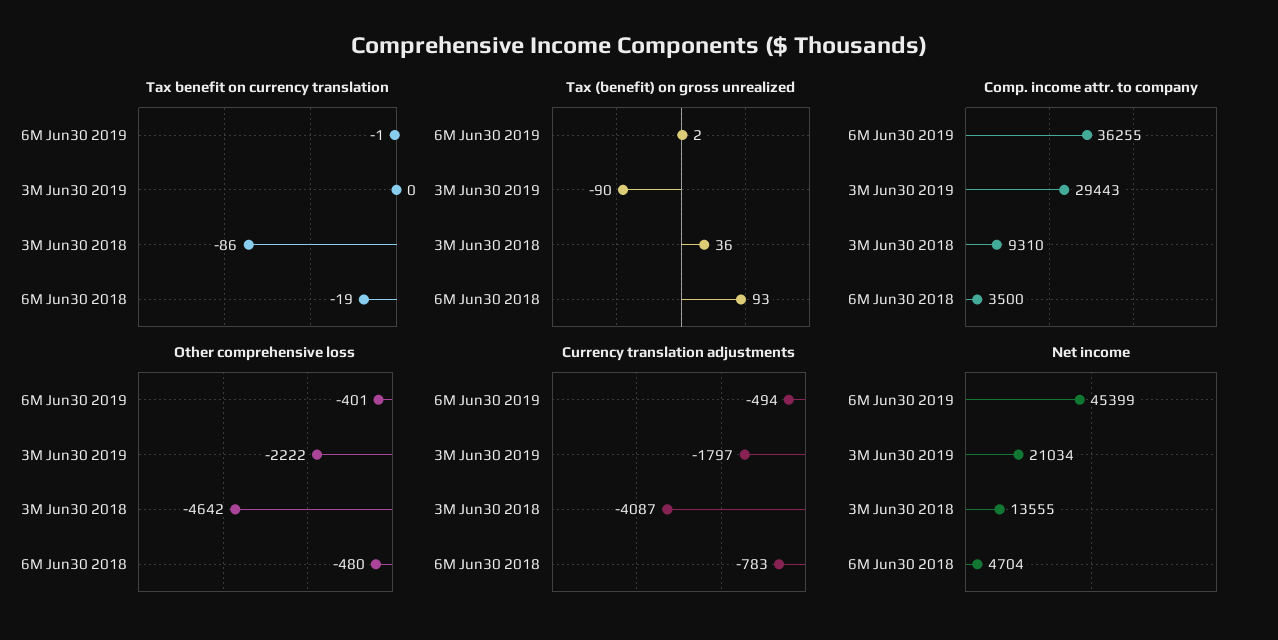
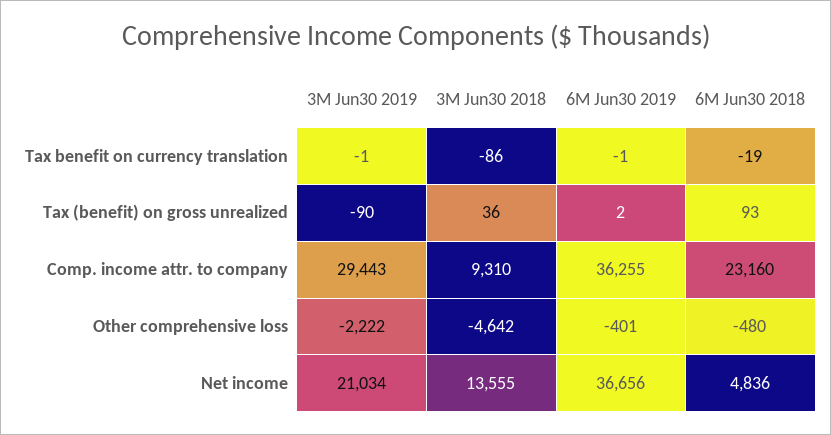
  {
    "Tax benefit on currency translation": {
      "6M Jun30 2019": -1,
-     "3M Jun30 2019": 0,
+     "3M Jun30 2019": -1,
      "3M Jun30 2018": -86,
      "6M Jun30 2018": -19
    },
    "Tax (benefit) on gross unrealized": {
      "6M Jun30 2019": 2,
      "3M Jun30 2019": -90,
      "3M Jun30 2018": 36,
      "6M Jun30 2018": 93
    },
    "Comp. income attr. to company": {
      "6M Jun30 2019": 36255,
      "3M Jun30 2019": 29443,
      "3M Jun30 2018": 9310,
-     "6M Jun30 2018": 3500
+     "6M Jun30 2018": 23160
    },
    "Other comprehensive loss": {
      "6M Jun30 2019": -401,
      "3M Jun30 2019": -2222,
      "3M Jun30 2018": -4642,
      "6M Jun30 2018": -480
    },
-   "Currency translation adjustments": {
-     "6M Jun30 2019": -494,
-     "3M Jun30 2019": -1797,
-     "3M Jun30 2018": -4087,
-     "6M Jun30 2018": -783
-   },
    "Net income": {
-     "6M Jun30 2019": 45399,
+     "6M Jun30 2019": 36656,
      "3M Jun30 2019": 21034,
      "3M Jun30 2018": 13555,
-     "6M Jun30 2018": 4704
+     "6M Jun30 2018": 4836
    }
  }

